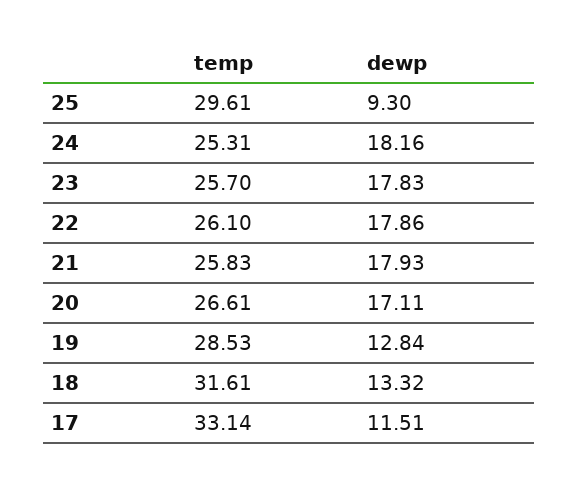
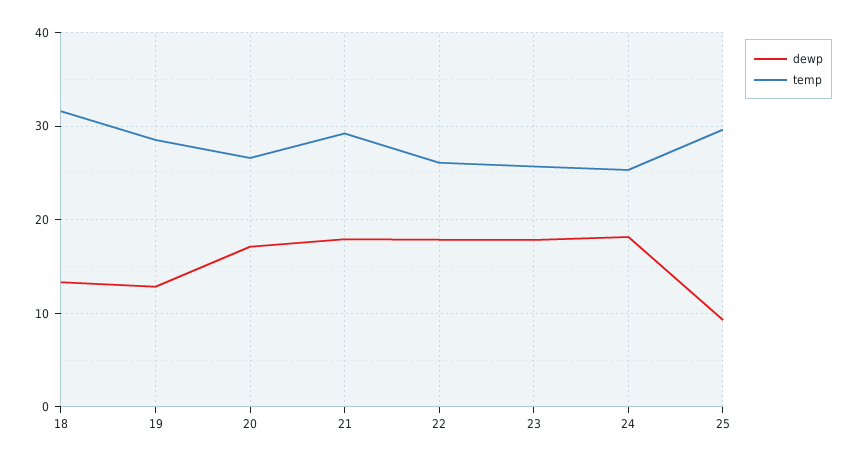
  {
    "temp": {
      "25": 29.61,
      "24": 25.31,
      "23": 25.7,
      "22": 26.1,
-     "21": 25.83,
+     "21": 29,
      "20": 26.61,
      "19": 28.53,
-     "18": 31.61,
+     "18": 31.61
-     "17": 33.14
    },
    "dewp": {
      "25": 9.3,
      "24": 18.16,
      "23": 17.83,
      "22": 17.86,
      "21": 17.93,
      "20": 17.11,
      "19": 12.84,
-     "18": 13.32,
+     "18": 13.32
-     "17": 11.51
    }
  }

